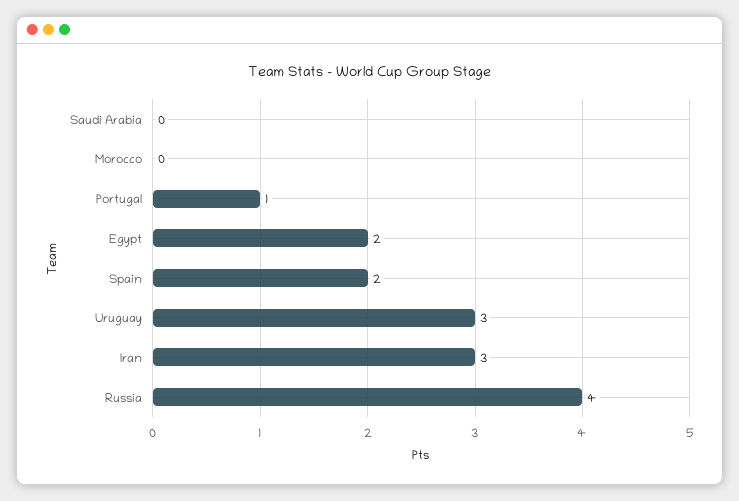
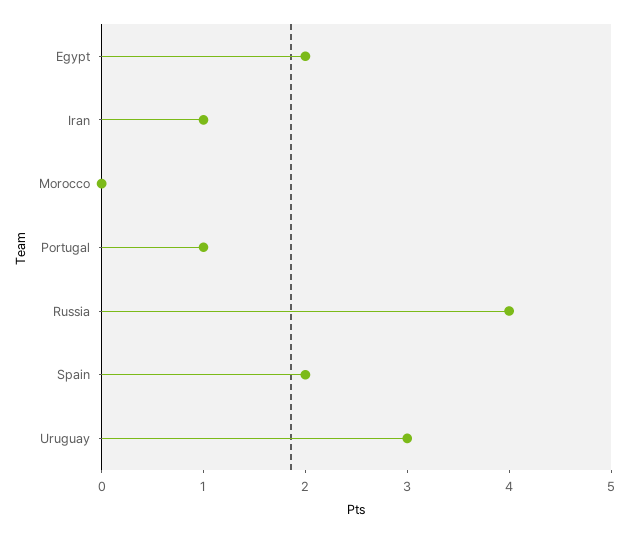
  {
-   "Saudi Arabia": 0,
    "Morocco": 0,
    "Portugal": 1,
    "Egypt": 2,
    "Spain": 2,
    "Uruguay": 3,
-   "Iran": 3,
+   "Iran": 1,
    "Russia": 4
  }

